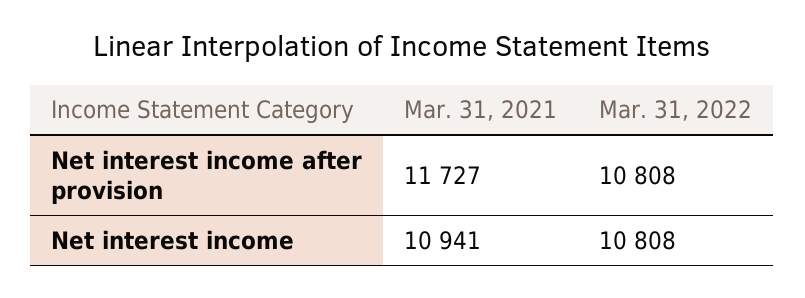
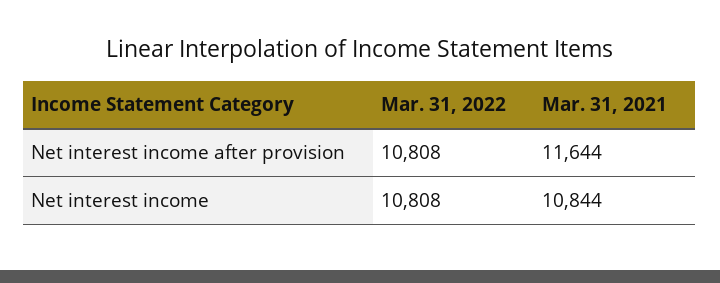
  {
    "Mar. 31, 2021": {
-     "Net interest income after provision": 11727,
+     "Net interest income after provision": 11644,
-     "Net interest income": 10941
+     "Net interest income": 10844
    },
    "Mar. 31, 2022": {
      "Net interest income after provision": 10808,
      "Net interest income": 10808
    }
  }

